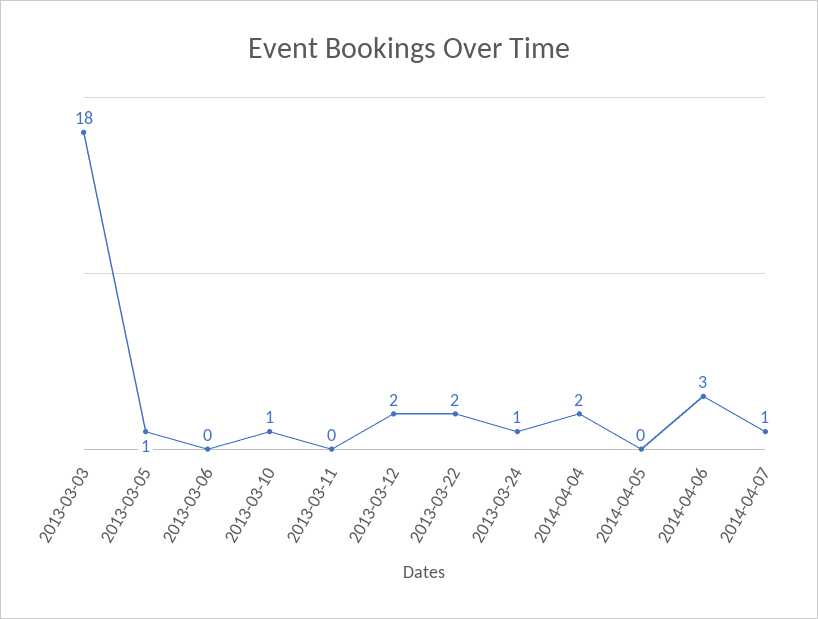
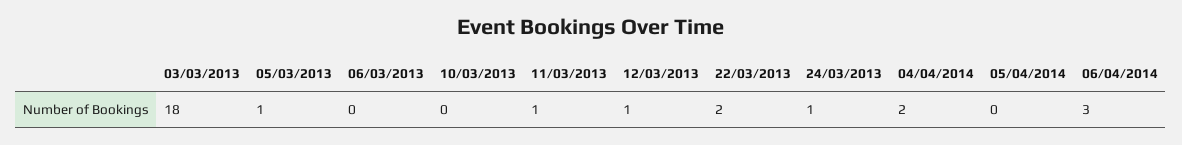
  {
    "2013-03-03": 18,
    "2013-03-05": 1,
    "2013-03-06": 0,
-   "2013-03-10": 1,
+   "2013-03-10": 0,
-   "2013-03-11": 0,
+   "2013-03-11": 1,
-   "2013-03-12": 2,
+   "2013-03-12": 1,
    "2013-03-22": 2,
    "2013-03-24": 1,
    "2014-04-04": 2,
    "2014-04-05": 0,
-   "2014-04-06": 3,
+   "2014-04-06": 3
-   "2014-04-07": 1
  }

